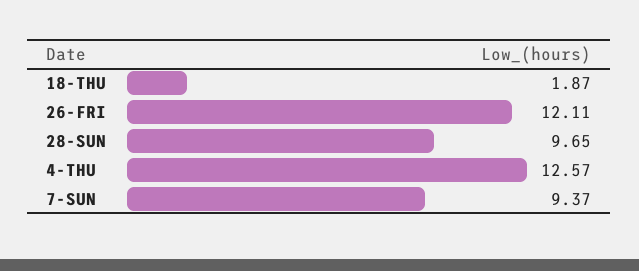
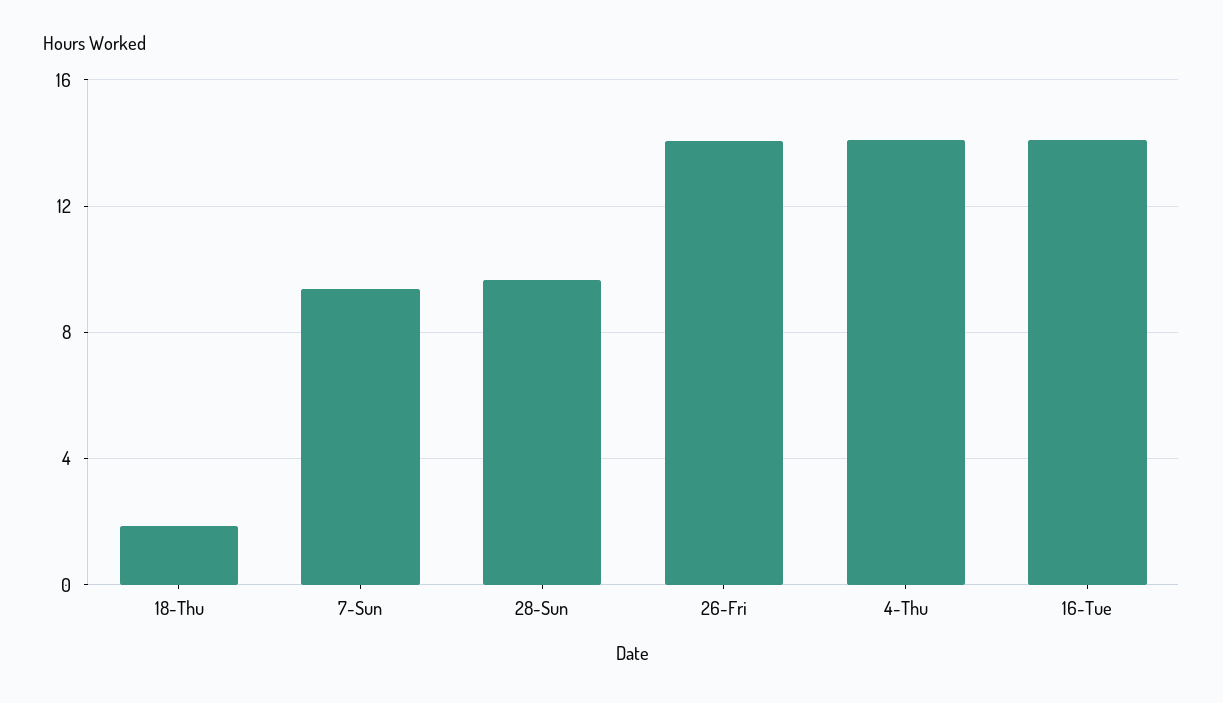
  {
    "18-THU": 1.87,
-   "26-FRI": 12.11,
+   "26-FRI": 14,
    "28-SUN": 9.65,
-   "4-THU": 12.57,
+   "4-THU": 14,
-   "7-SUN": 9.37
+   "7-SUN": 9.37,
+   "16-Tue": 14
  }

